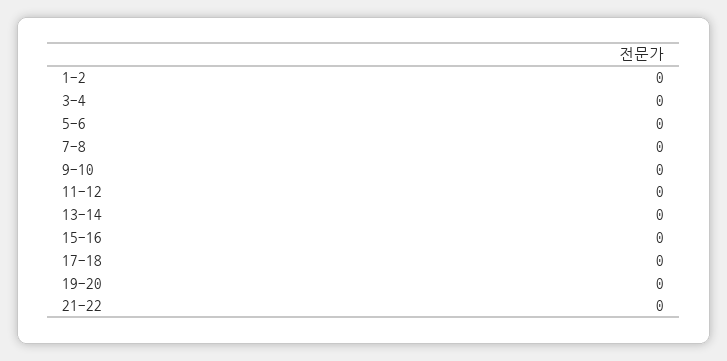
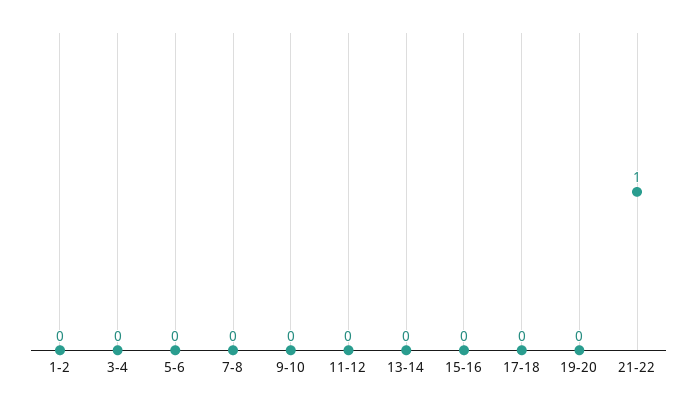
  {
    "1-2": 0,
    "3-4": 0,
    "5-6": 0,
    "7-8": 0,
    "9-10": 0,
    "11-12": 0,
    "13-14": 0,
    "15-16": 0,
    "17-18": 0,
    "19-20": 0,
-   "21-22": 0
+   "21-22": 1
  }

